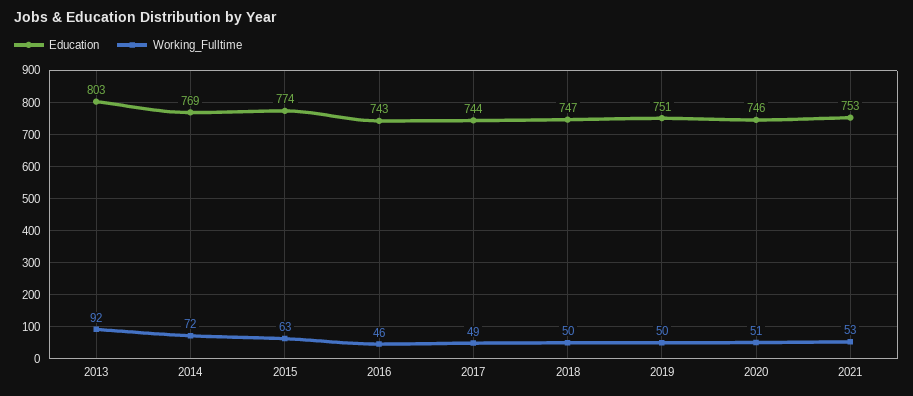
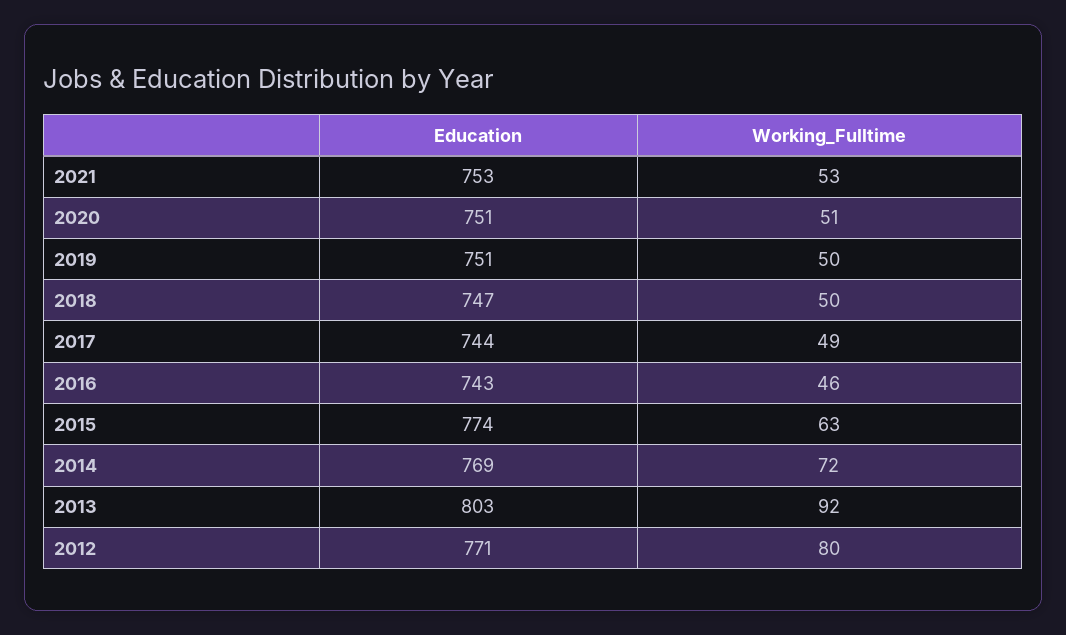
  {
    "Education": {
      "2013": 803,
      "2014": 769,
      "2015": 774,
      "2016": 743,
      "2017": 744,
      "2018": 747,
      "2019": 751,
-     "2020": 746,
+     "2020": 751,
-     "2021": 753
+     "2021": 753,
+     "2012": 771
    },
    "Working_Fulltime": {
      "2013": 92,
      "2014": 72,
      "2015": 63,
      "2016": 46,
      "2017": 49,
      "2018": 50,
      "2019": 50,
      "2020": 51,
-     "2021": 53
+     "2021": 53,
+     "2012": 80
    }
  }

